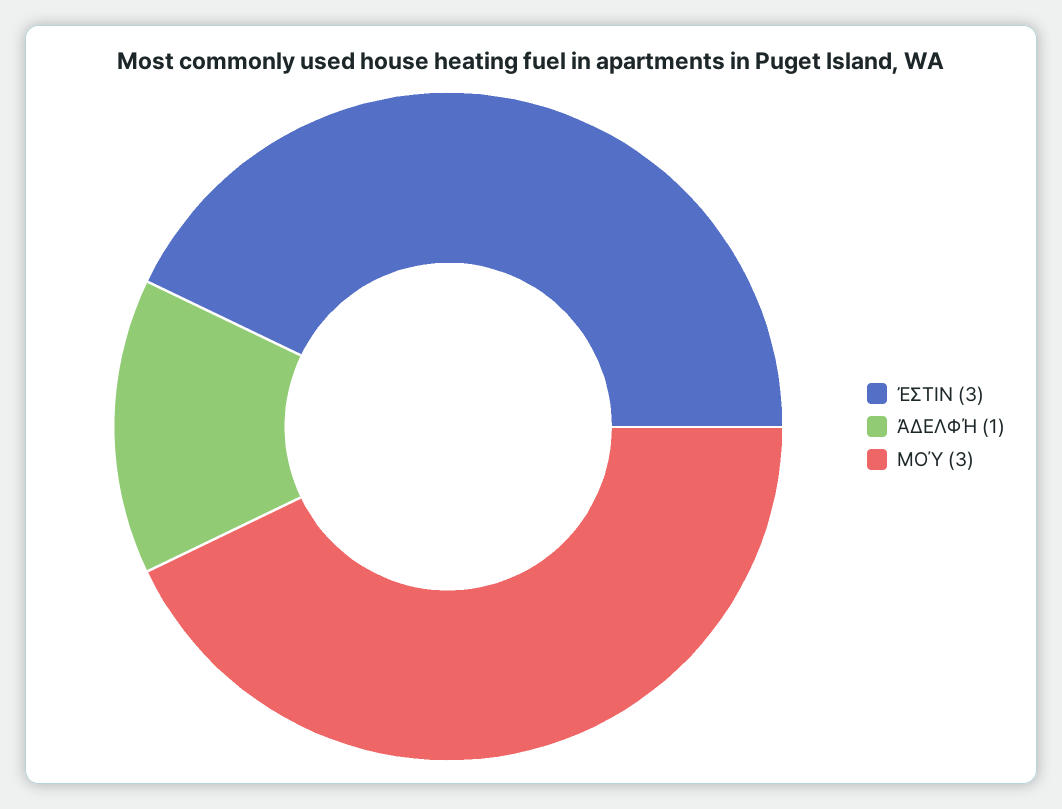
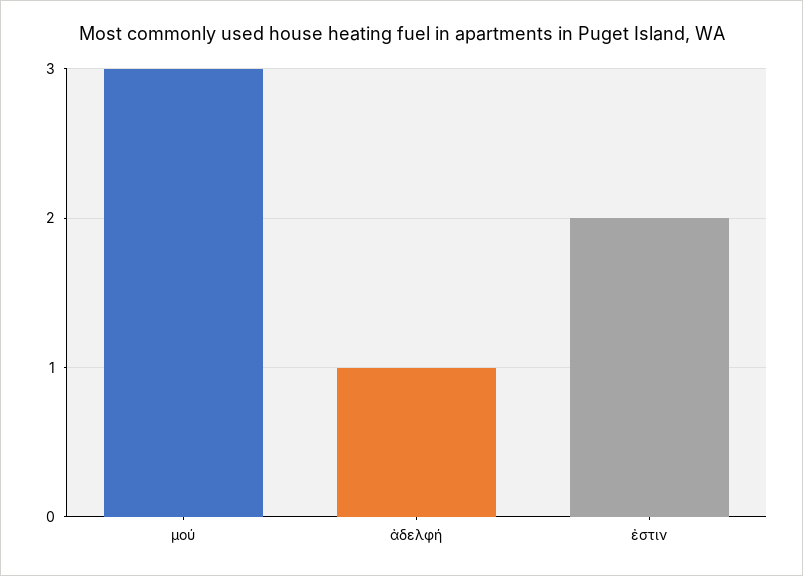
  {
-   "ἘΣΤΙΝ": 3,
+   "ἘΣΤΙΝ": 2,
    "ἈΔΕΛΦΉ": 1,
    "ΜΟΎ": 3
  }

